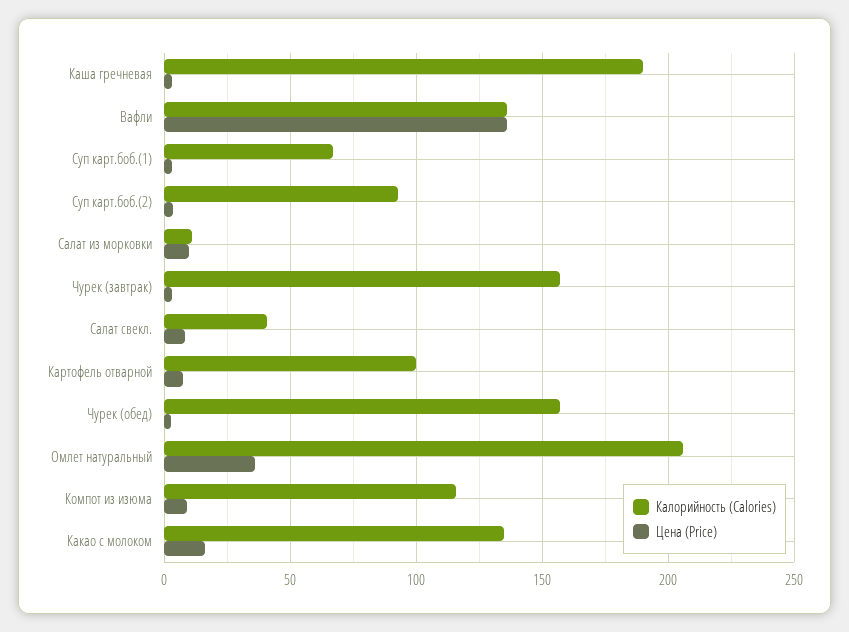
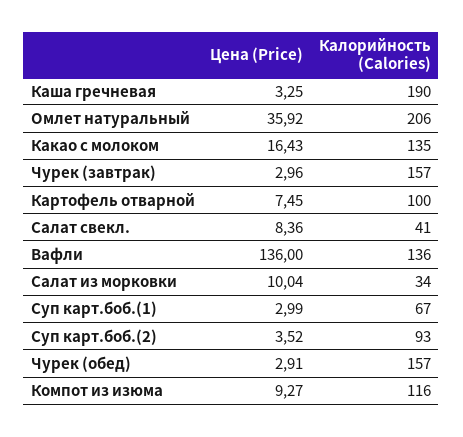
  {
    "Калорийность (Calories)": {
      "Каша гречневая": 190,
      "Вафли": 136,
      "Суп карт.боб.(1)": 67,
      "Суп карт.боб.(2)": 93,
-     "Салат из морковки": 10,
+     "Салат из морковки": 34,
      "Чурек (завтрак)": 157,
      "Салат свекл.": 41,
      "Картофель отварной": 100,
      "Чурек (обед)": 157,
      "Омлет натуральный": 206,
      "Компот из изюма": 116,
      "Какао с молоком": 135
    },
    "Цена (Price)": {
      "Каша гречневая": 3.25,
      "Вафли": 136,
      "Суп карт.боб.(1)": 2.99,
      "Суп карт.боб.(2)": 3.52,
      "Салат из морковки": 10.04,
      "Чурек (завтрак)": 2.96,
      "Салат свекл.": 8.36,
      "Картофель отварной": 7.45,
      "Чурек (обед)": 2.91,
      "Омлет натуральный": 35.92,
      "Компот из изюма": 9.27,
      "Какао с молоком": 16.43
    }
  }

